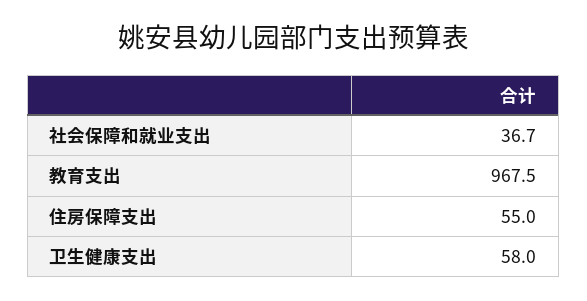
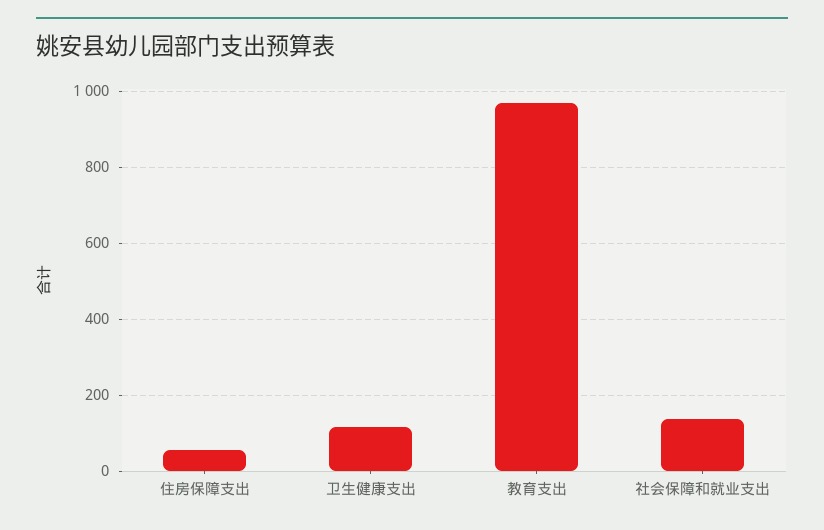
  {
-   "社会保障和就业支出": 36.7,
+   "社会保障和就业支出": 140,
    "教育支出": 967.5,
    "住房保障支出": 55,
-   "卫生健康支出": 58
+   "卫生健康支出": 120
  }

